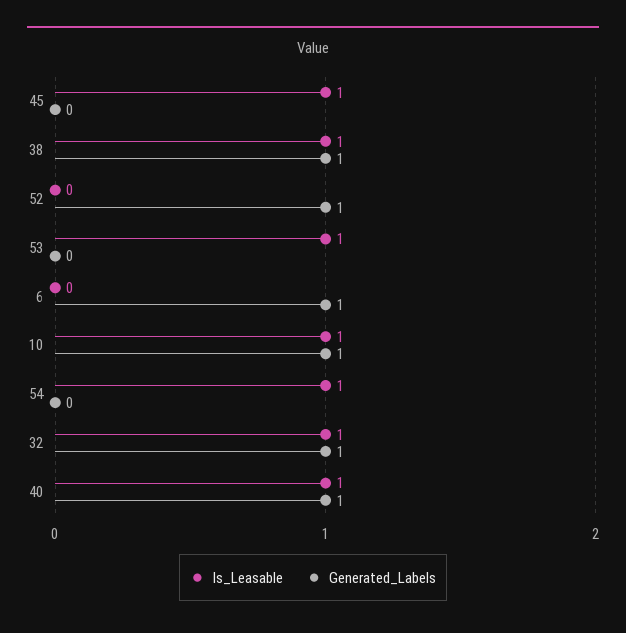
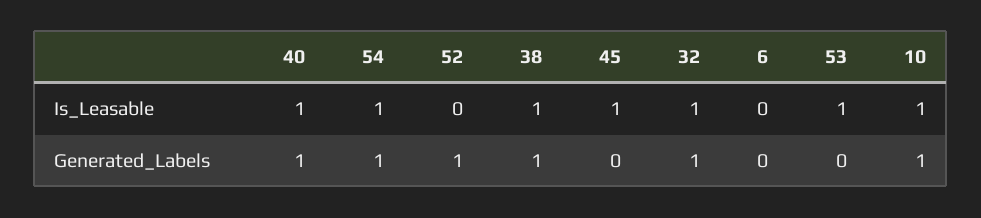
  {
    "Is_Leasable": {
      "45": 1,
      "38": 1,
      "52": 0,
      "53": 1,
      "6": 0,
      "10": 1,
      "54": 1,
      "32": 1,
      "40": 1
    },
    "Generated_Labels": {
      "45": 0,
      "38": 1,
      "52": 1,
      "53": 0,
-     "6": 1,
+     "6": 0,
      "10": 1,
-     "54": 0,
+     "54": 1,
      "32": 1,
      "40": 1
    }
  }

